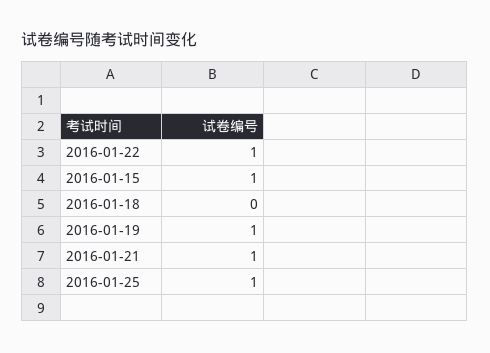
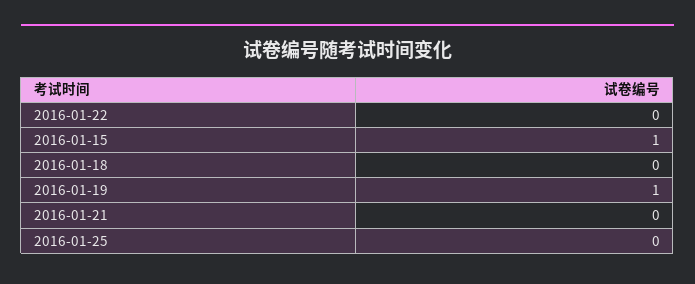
  {
-   "2016-01-22": 1,
+   "2016-01-22": 0,
    "2016-01-15": 1,
    "2016-01-18": 0,
    "2016-01-19": 1,
-   "2016-01-21": 1,
+   "2016-01-21": 0,
-   "2016-01-25": 1
+   "2016-01-25": 0
  }

